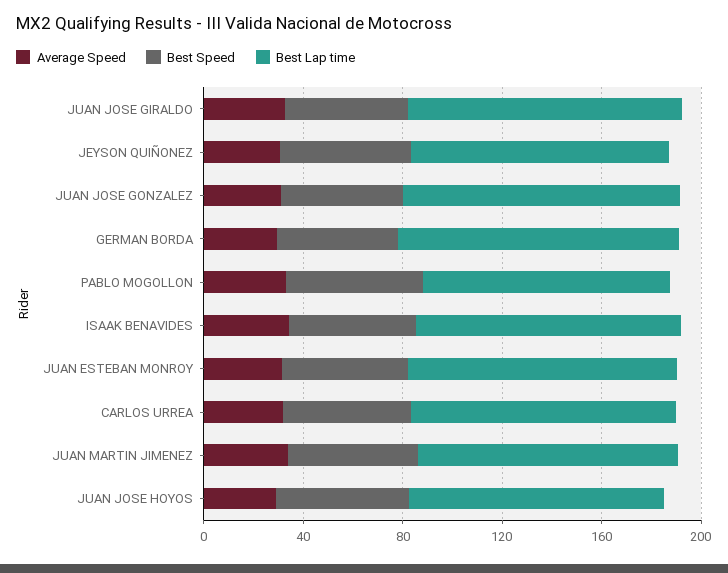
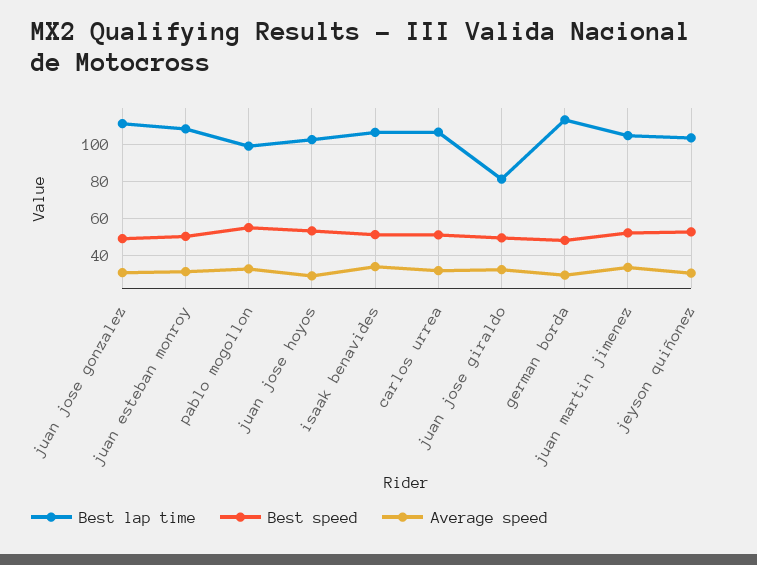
  {
    "Average Speed": {
      "JUAN JOSE GIRALDO": 30,
      "JEYSON QUIÑONEZ": 30,
      "JUAN JOSE GONZALEZ": 30,
      "GERMAN BORDA": 30,
      "PABLO MOGOLLON": 35,
      "ISAAK BENAVIDES": 35,
      "JUAN ESTEBAN MONROY": 30,
      "CARLOS URREA": 30,
      "JUAN MARTIN JIMENEZ": 35,
      "JUAN JOSE HOYOS": 30
    },
    "Best Speed": {
      "JUAN JOSE GIRALDO": 50,
      "JEYSON QUIÑONEZ": 55,
      "JUAN JOSE GONZALEZ": 50,
      "GERMAN BORDA": 50,
      "PABLO MOGOLLON": 55,
      "ISAAK BENAVIDES": 50,
      "JUAN ESTEBAN MONROY": 50,
      "CARLOS URREA": 50,
      "JUAN MARTIN JIMENEZ": 50,
      "JUAN JOSE HOYOS": 55
    },
    "Best Lap time": {
-     "JUAN JOSE GIRALDO": 110,
+     "JUAN JOSE GIRALDO": 80,
      "JEYSON QUIÑONEZ": 105,
      "JUAN JOSE GONZALEZ": 110,
      "GERMAN BORDA": 115,
      "PABLO MOGOLLON": 100,
      "ISAAK BENAVIDES": 105,
      "JUAN ESTEBAN MONROY": 110,
      "CARLOS URREA": 105,
      "JUAN MARTIN JIMENEZ": 105,
      "JUAN JOSE HOYOS": 105
    }
  }

